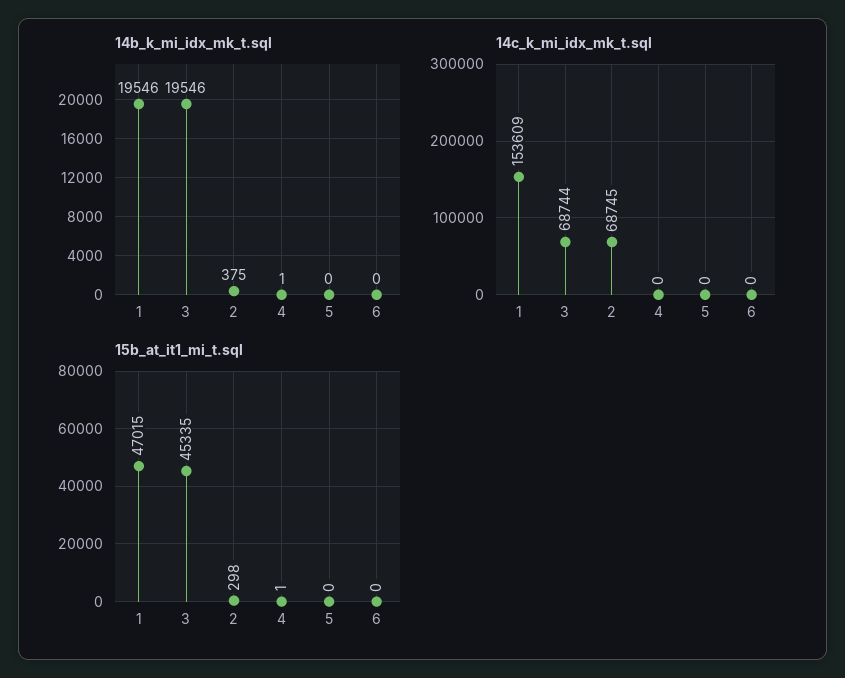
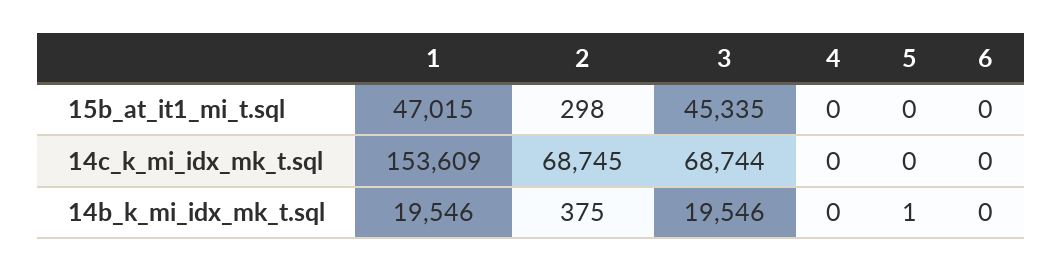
  {
    "14b_k_mi_idx_mk_t.sql": {
      "1": 19546,
      "3": 19546,
      "2": 375,
-     "4": 1,
+     "4": 0,
-     "5": 0,
+     "5": 1,
      "6": 0
    },
    "14c_k_mi_idx_mk_t.sql": {
      "1": 153609,
      "3": 68744,
      "2": 68745,
      "4": 0,
      "5": 0,
      "6": 0
    },
    "15b_at_it1_mi_t.sql": {
      "1": 47015,
      "3": 45335,
      "2": 298,
-     "4": 1,
+     "4": 0,
      "5": 0,
      "6": 0
    }
  }

